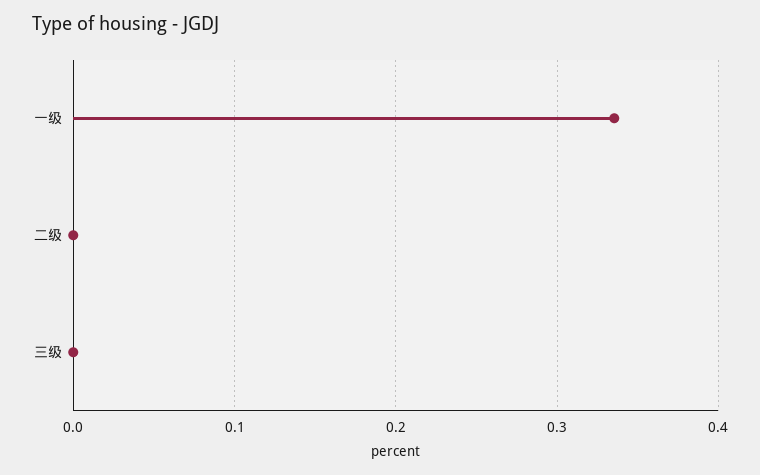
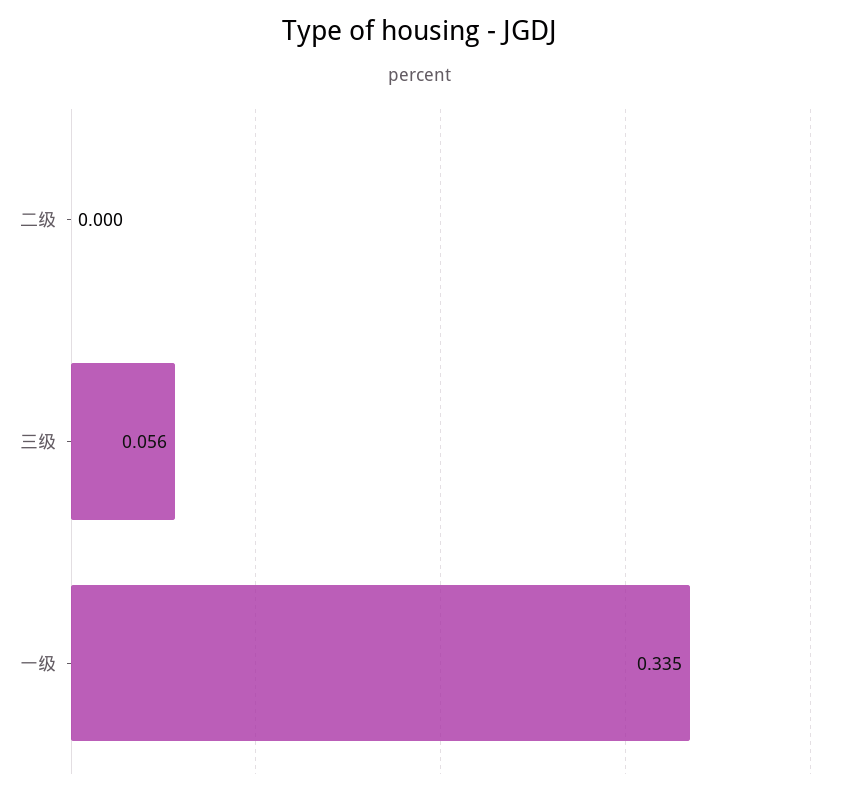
  {
    "一级": 0.335,
    "二级": 0,
-   "三级": 0
+   "三级": 0.056
  }

